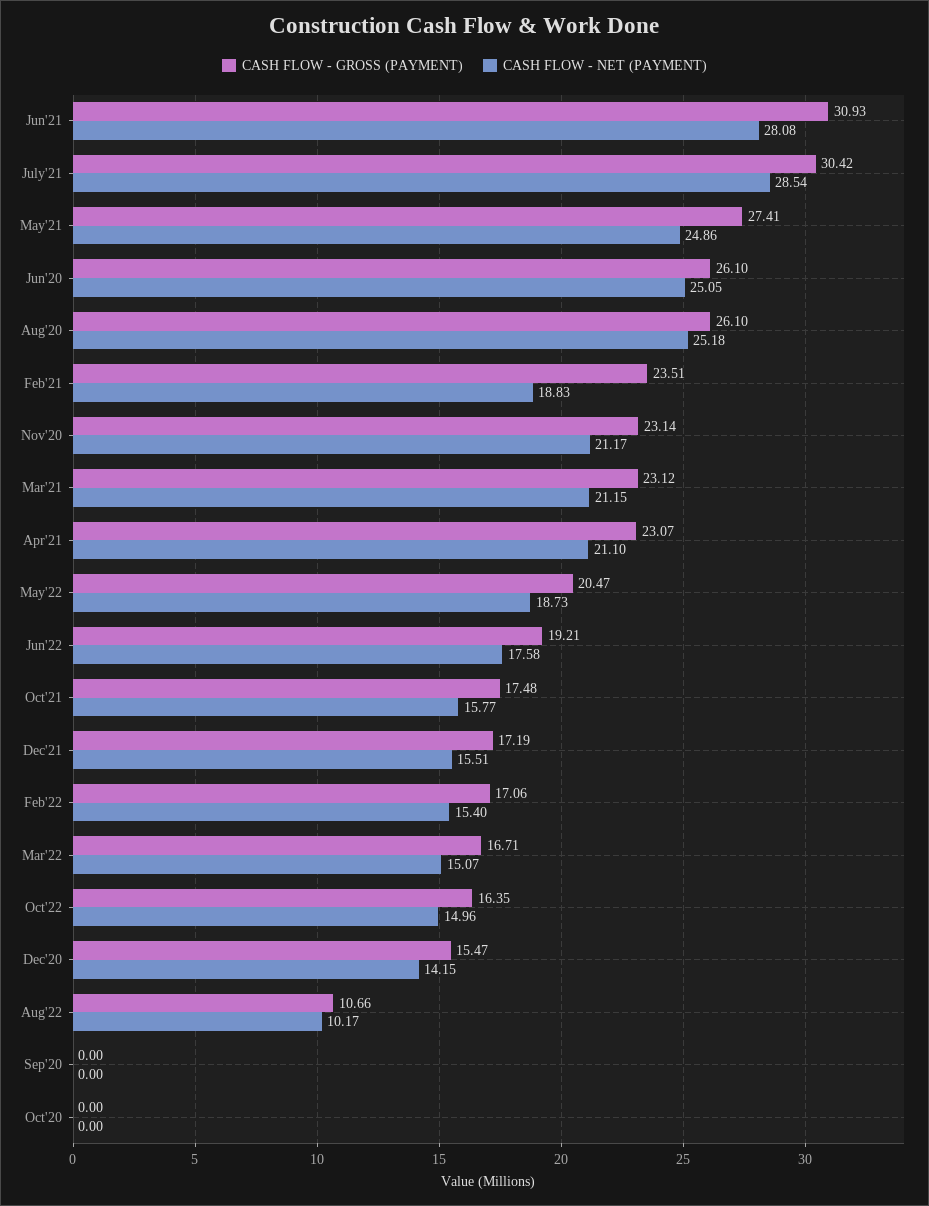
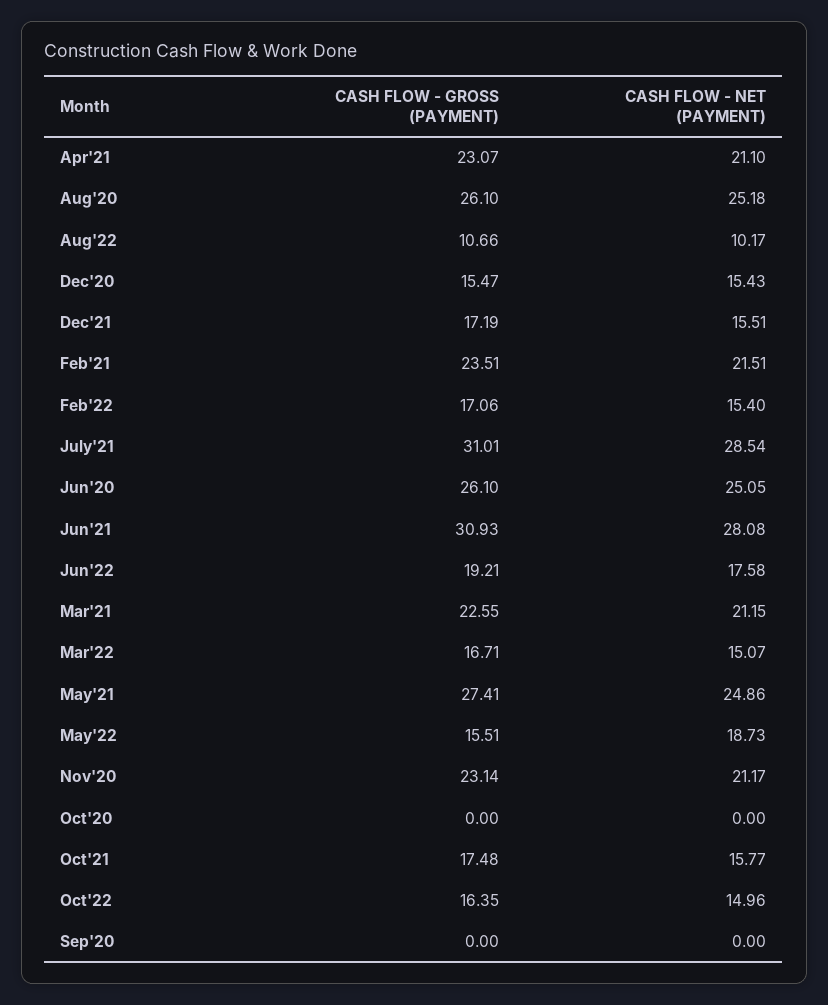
  {
    "CASH FLOW - GROSS (PAYMENT)": {
      "Jun'21": 30.93,
-     "July'21": 30.42,
+     "July'21": 31.01,
      "May'21": 27.41,
      "Jun'20": 26.1,
      "Aug'20": 26.1,
      "Feb'21": 23.51,
      "Nov'20": 23.14,
-     "Mar'21": 23.12,
+     "Mar'21": 22.55,
      "Apr'21": 23.07,
-     "May'22": 20.47,
+     "May'22": 15.51,
      "Jun'22": 19.21,
      "Oct'21": 17.48,
      "Dec'21": 17.19,
      "Feb'22": 17.06,
      "Mar'22": 16.71,
      "Oct'22": 16.35,
      "Dec'20": 15.47,
      "Aug'22": 10.66,
      "Sep'20": 0,
      "Oct'20": 0
    },
    "CASH FLOW - NET (PAYMENT)": {
      "Jun'21": 28.08,
      "July'21": 28.54,
      "May'21": 24.86,
      "Jun'20": 25.05,
      "Aug'20": 25.18,
-     "Feb'21": 18.83,
+     "Feb'21": 21.51,
      "Nov'20": 21.17,
      "Mar'21": 21.15,
      "Apr'21": 21.1,
      "May'22": 18.73,
      "Jun'22": 17.58,
      "Oct'21": 15.77,
      "Dec'21": 15.51,
      "Feb'22": 15.4,
      "Mar'22": 15.07,
      "Oct'22": 14.96,
-     "Dec'20": 14.15,
+     "Dec'20": 15.43,
      "Aug'22": 10.17,
      "Sep'20": 0,
      "Oct'20": 0
    }
  }

